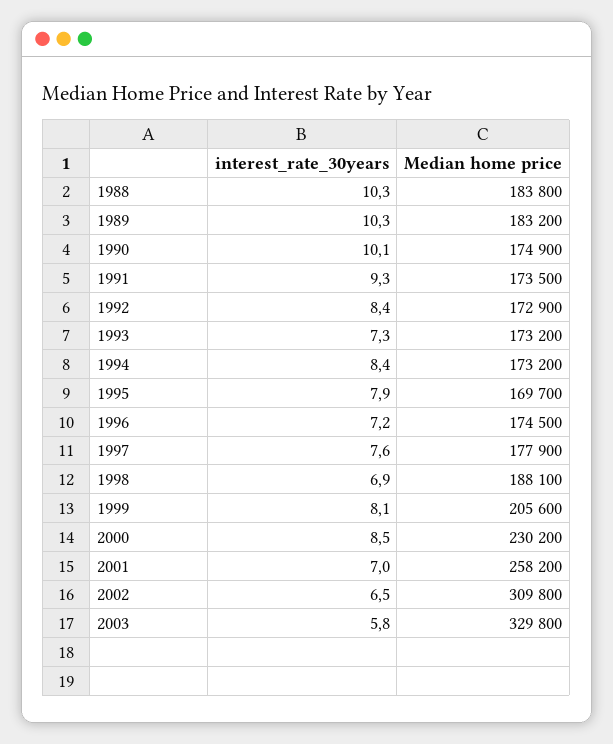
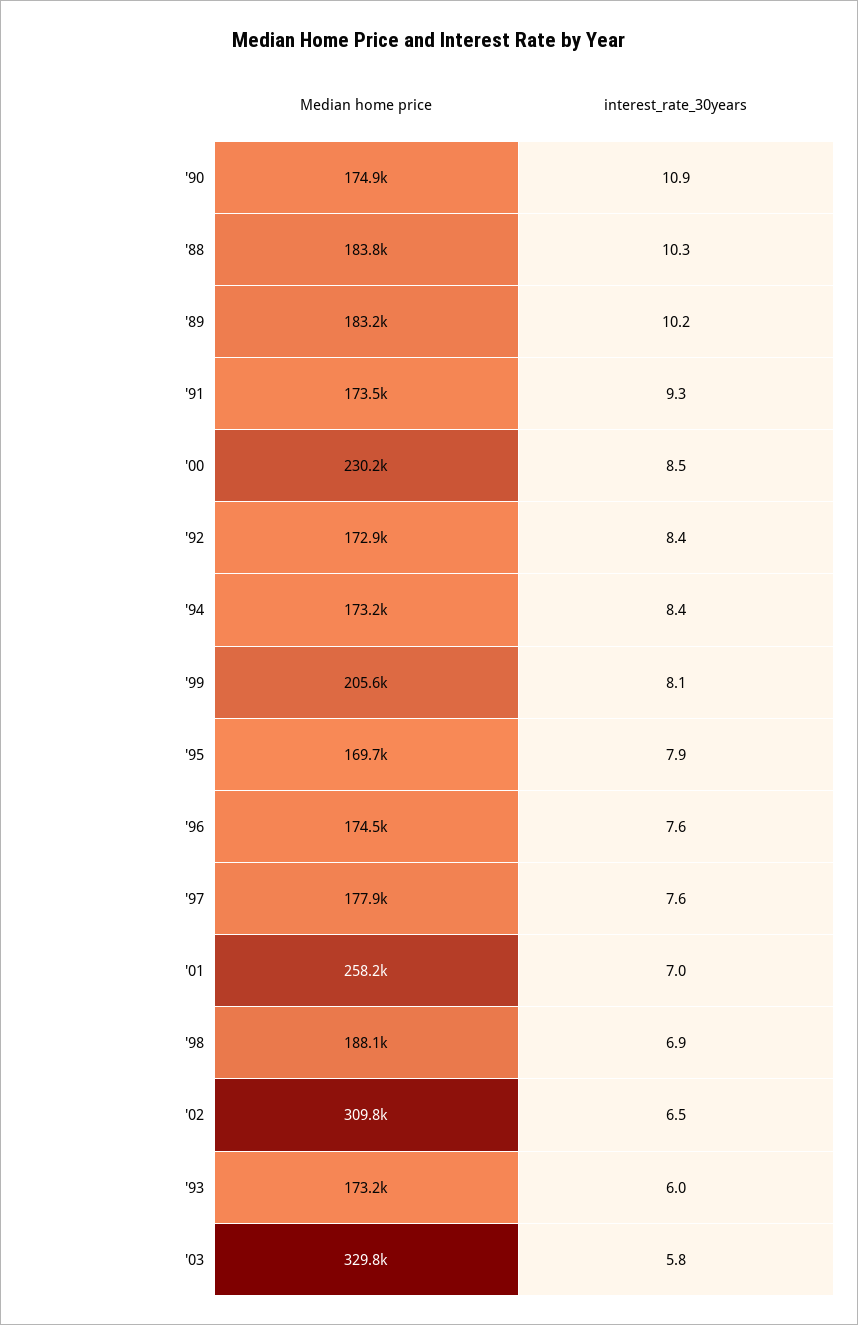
  {
    "interest_rate_30years": {
      "1988": 10.3,
-     "1989": 10.3,
+     "1989": 10.2,
-     "1990": 10.1,
+     "1990": 10.9,
      "1991": 9.3,
      "1992": 8.4,
-     "1993": 7.3,
+     "1993": 6,
      "1994": 8.4,
      "1995": 7.9,
-     "1996": 7.2,
+     "1996": 7.6,
      "1997": 7.6,
      "1998": 6.9,
      "1999": 8.1,
      "2000": 8.5,
      "2001": 7,
      "2002": 6.5,
      "2003": 5.8
    },
    "Median home price": {
      "1988": 183800,
      "1989": 183200,
      "1990": 174900,
      "1991": 173500,
      "1992": 172900,
      "1993": 173200,
      "1994": 173200,
      "1995": 169700,
      "1996": 174500,
      "1997": 177900,
      "1998": 188100,
      "1999": 205600,
      "2000": 230200,
      "2001": 258200,
      "2002": 309800,
      "2003": 329800
    }
  }

